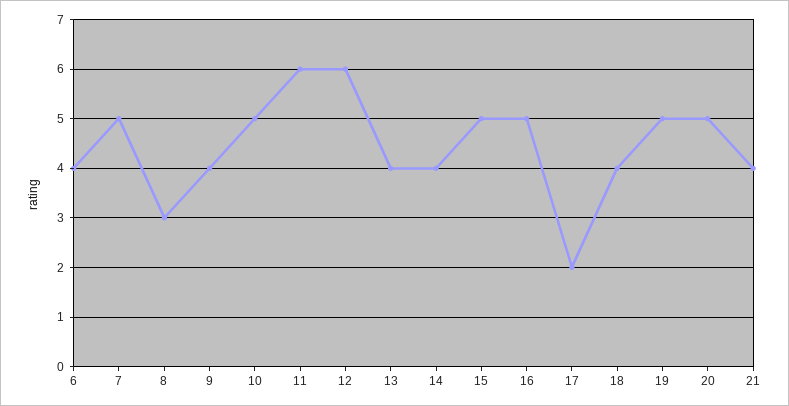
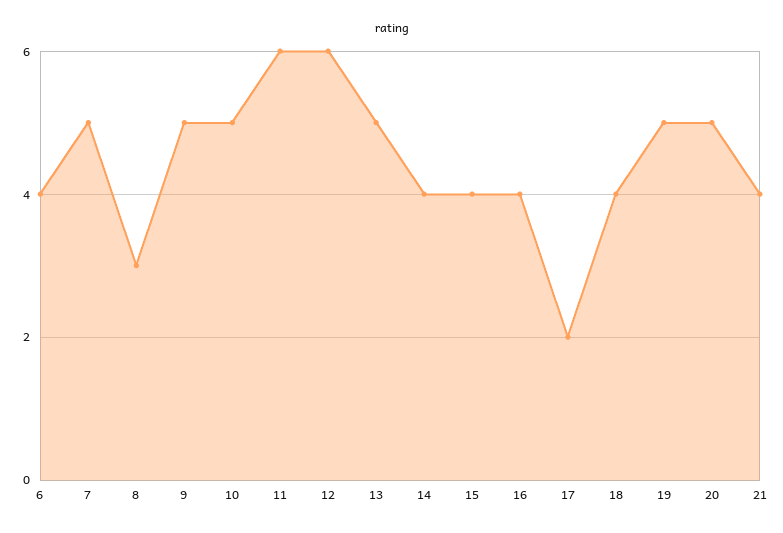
  {
    "6": 4,
    "7": 5,
    "8": 3,
-   "9": 4,
+   "9": 5,
    "10": 5,
    "11": 6,
    "12": 6,
-   "13": 4,
+   "13": 5,
    "14": 4,
-   "15": 5,
+   "15": 4,
-   "16": 5,
+   "16": 4,
    "17": 2,
    "18": 4,
    "19": 5,
    "20": 5,
    "21": 4
  }

